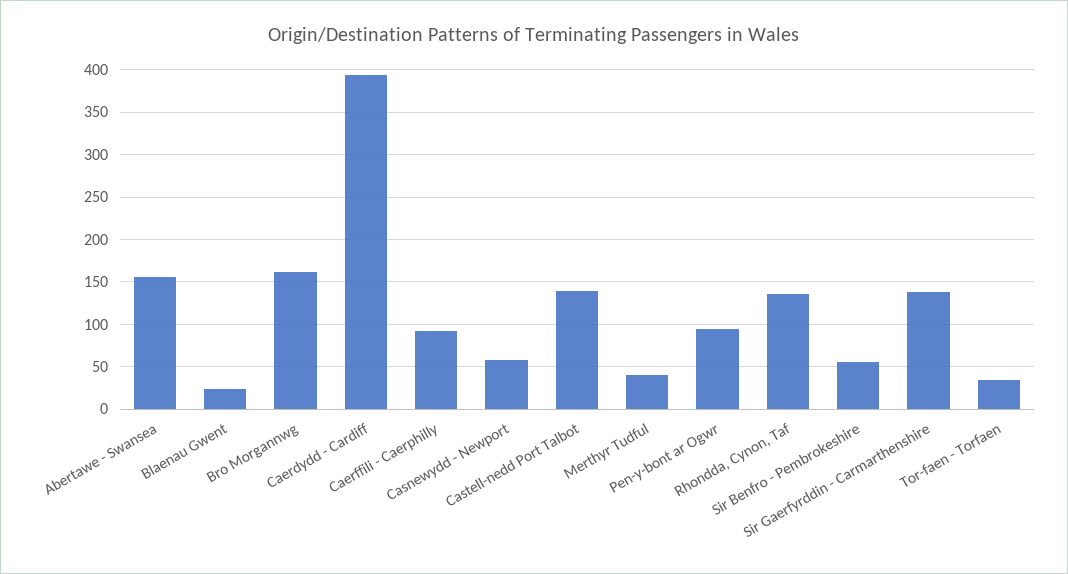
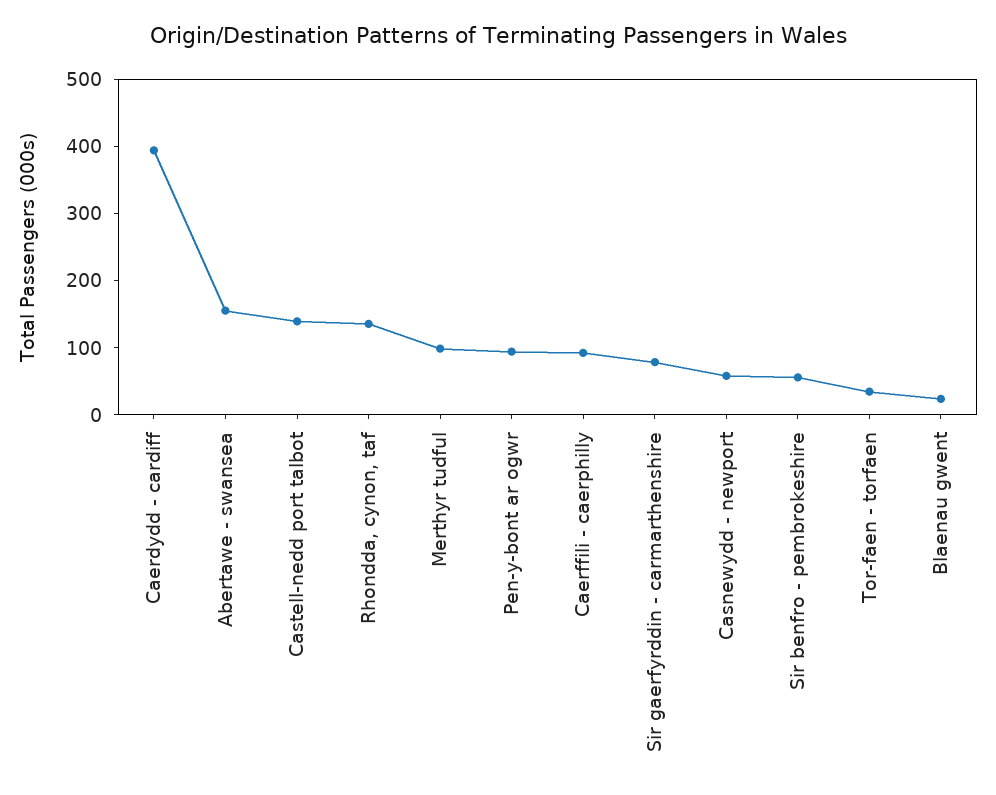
  {
    "Abertawe - Swansea": 160,
    "Blaenau Gwent": 20,
-   "Bro Morgannwg": 160,
    "Caerdydd - Cardiff": 390,
    "Caerffili - Caerphilly": 90,
    "Casnewydd - Newport": 60,
    "Castell-nedd Port Talbot": 140,
-   "Merthyr Tudful": 40,
+   "Merthyr Tudful": 100,
    "Pen-y-bont ar Ogwr": 90,
    "Rhondda, Cynon, Taf": 140,
    "Sir Benfro - Pembrokeshire": 60,
-   "Sir Gaerfyrddin - Carmarthenshire": 140,
+   "Sir Gaerfyrddin - Carmarthenshire": 80,
    "Tor-faen - Torfaen": 30
  }

